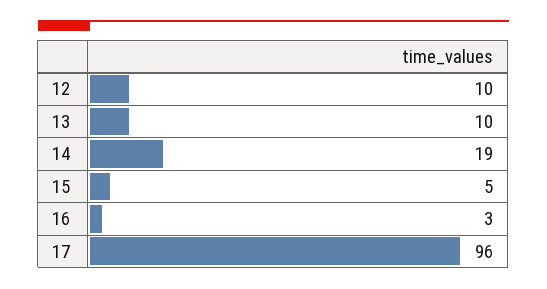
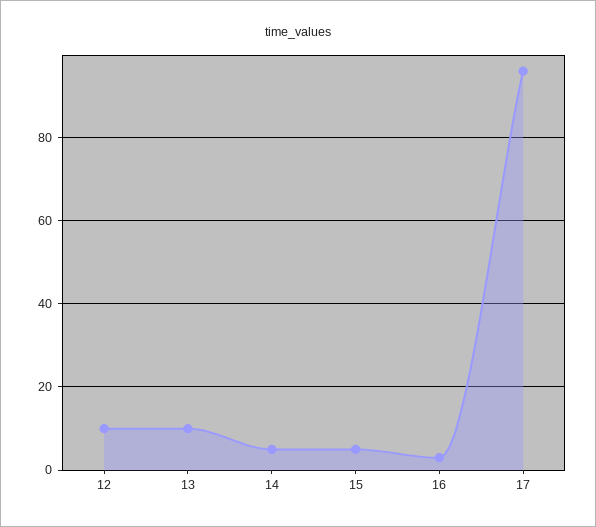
  {
    "12": 10,
    "13": 10,
-   "14": 19,
+   "14": 5,
    "15": 5,
    "16": 3,
    "17": 96
  }

